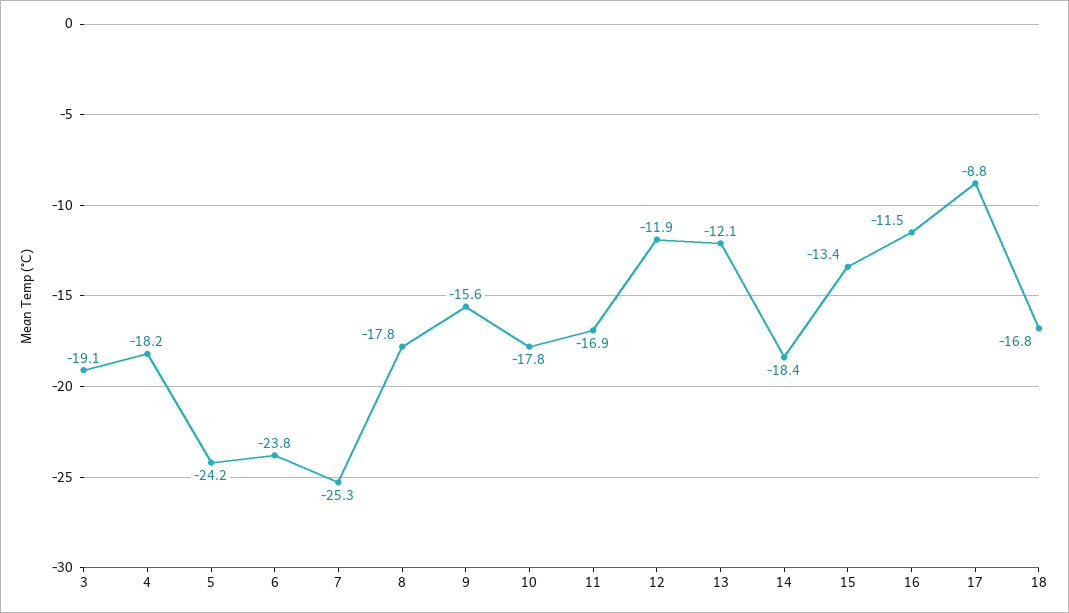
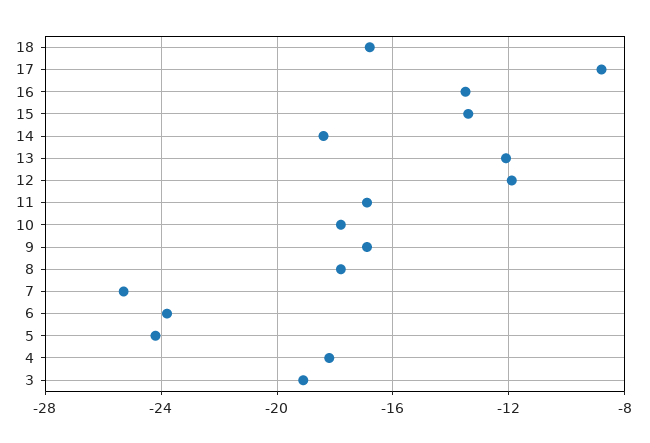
  {
    "3": -19.1,
    "4": -18.2,
    "5": -24.2,
    "6": -23.8,
    "7": -25.3,
    "8": -17.8,
-   "9": -15.6,
+   "9": -17,
    "10": -17.8,
    "11": -16.9,
    "12": -11.9,
    "13": -12.1,
    "14": -18.4,
    "15": -13.4,
-   "16": -11.5,
+   "16": -13.5,
    "17": -8.8,
    "18": -16.8
  }

